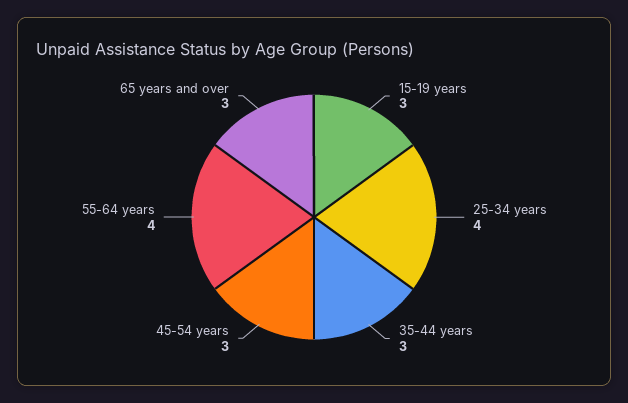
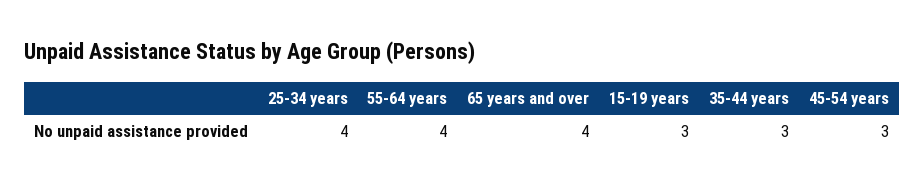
  {
    "15-19 years": 3,
    "25-34 years": 4,
    "35-44 years": 3,
    "45-54 years": 3,
    "55-64 years": 4,
-   "65 years and over": 3
+   "65 years and over": 4
  }

